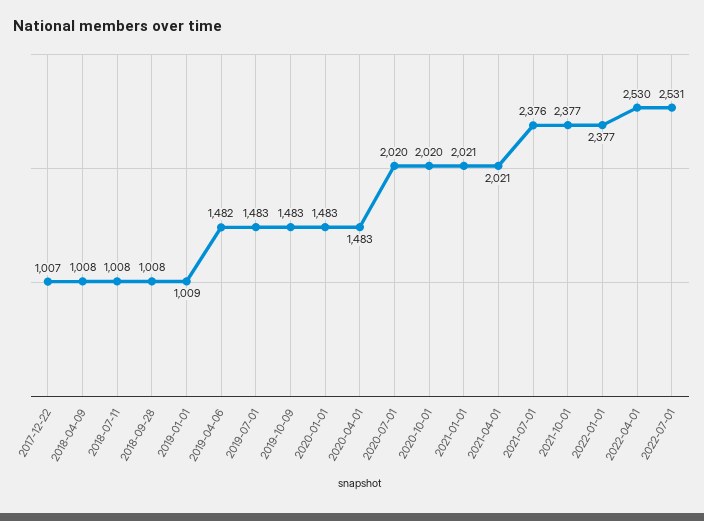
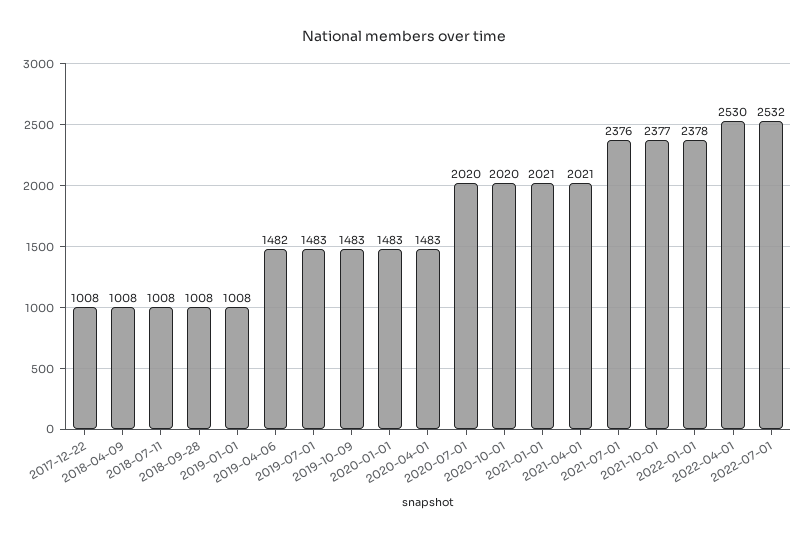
  {
-   "2017-12-22": 1007,
+   "2017-12-22": 1008,
    "2018-04-09": 1008,
    "2018-07-11": 1008,
    "2018-09-28": 1008,
-   "2019-01-01": 1009,
+   "2019-01-01": 1008,
    "2019-04-06": 1482,
    "2019-07-01": 1483,
    "2019-10-09": 1483,
    "2020-01-01": 1483,
    "2020-04-01": 1483,
    "2020-07-01": 2020,
    "2020-10-01": 2020,
    "2021-01-01": 2021,
    "2021-04-01": 2021,
    "2021-07-01": 2376,
    "2021-10-01": 2377,
-   "2022-01-01": 2377,
+   "2022-01-01": 2378,
    "2022-04-01": 2530,
-   "2022-07-01": 2531
+   "2022-07-01": 2532
  }

